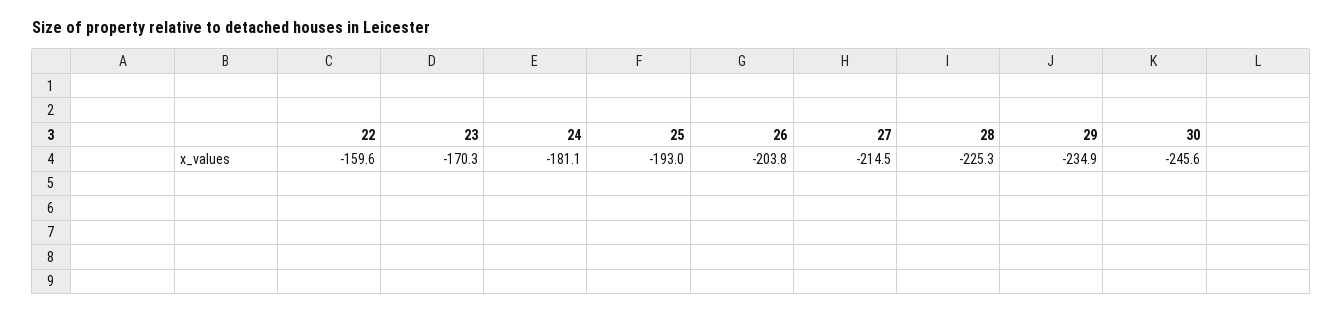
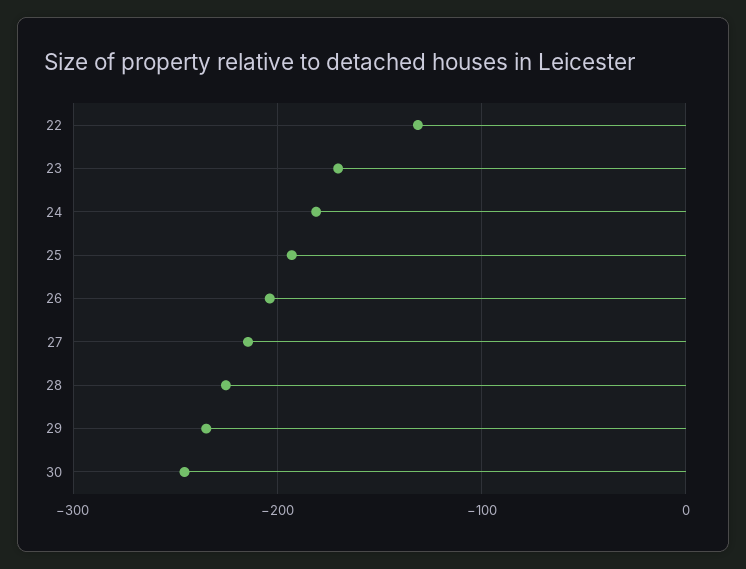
  {
-   "22": -159.6,
+   "22": -130,
    "23": -170.3,
    "24": -181.1,
    "25": -193,
    "26": -203.8,
    "27": -214.5,
    "28": -225.3,
    "29": -234.9,
    "30": -245.6
  }

